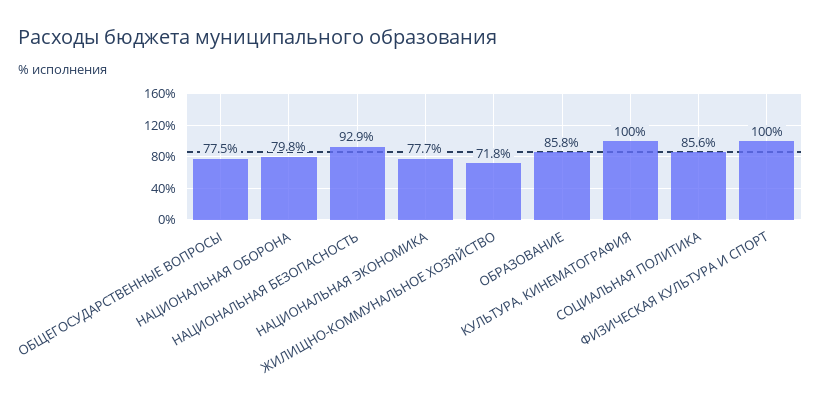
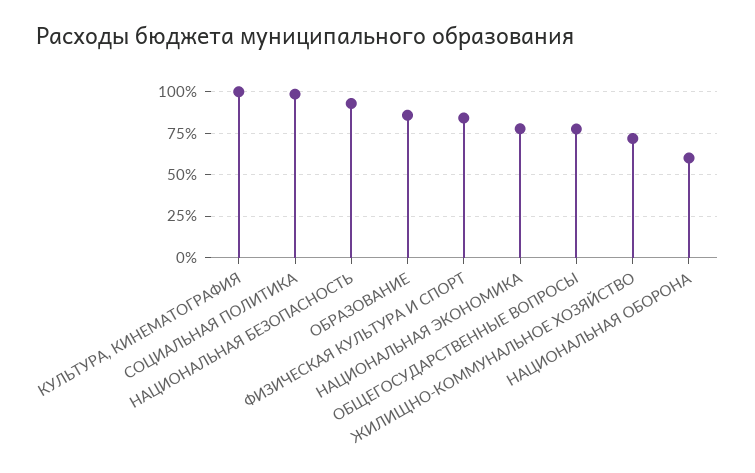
  {
    "ОБЩЕГОСУДАРСТВЕННЫЕ ВОПРОСЫ": 77.5,
-   "НАЦИОНАЛЬНАЯ ОБОРОНА": 79.8,
+   "НАЦИОНАЛЬНАЯ ОБОРОНА": 60,
    "НАЦИОНАЛЬНАЯ БЕЗОПАСНОСТЬ": 92.9,
    "НАЦИОНАЛЬНАЯ ЭКОНОМИКА": 77.7,
    "ЖИЛИЩНО-КОММУНАЛЬНОЕ ХОЗЯЙСТВО": 71.8,
    "ОБРАЗОВАНИЕ": 85.8,
    "КУЛЬТУРА, КИНЕМАТОГРАФИЯ": 100,
-   "СОЦИАЛЬНАЯ ПОЛИТИКА": 85.6,
+   "СОЦИАЛЬНАЯ ПОЛИТИКА": 100,
-   "ФИЗИЧЕСКАЯ КУЛЬТУРА И СПОРТ": 100
+   "ФИЗИЧЕСКАЯ КУЛЬТУРА И СПОРТ": 85
  }

